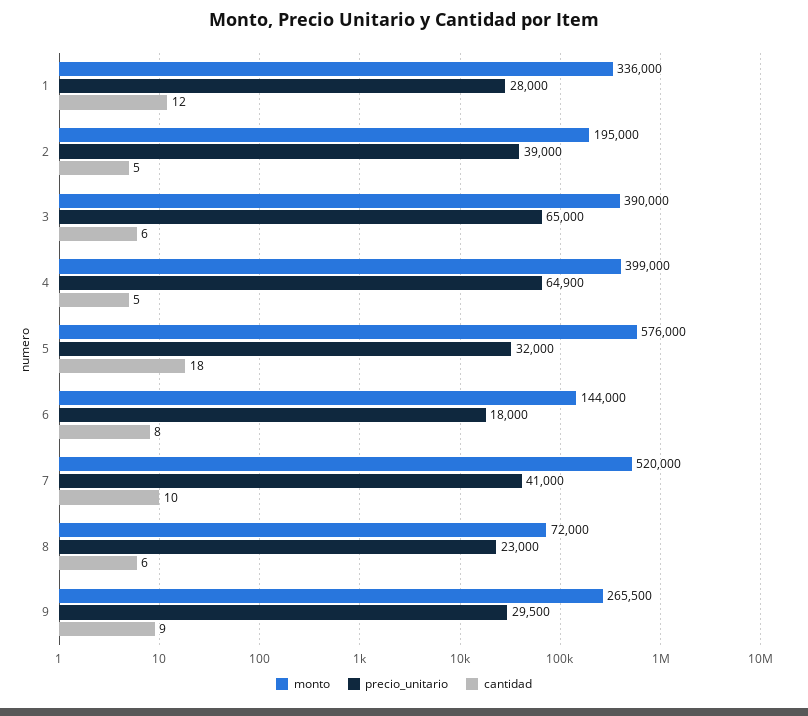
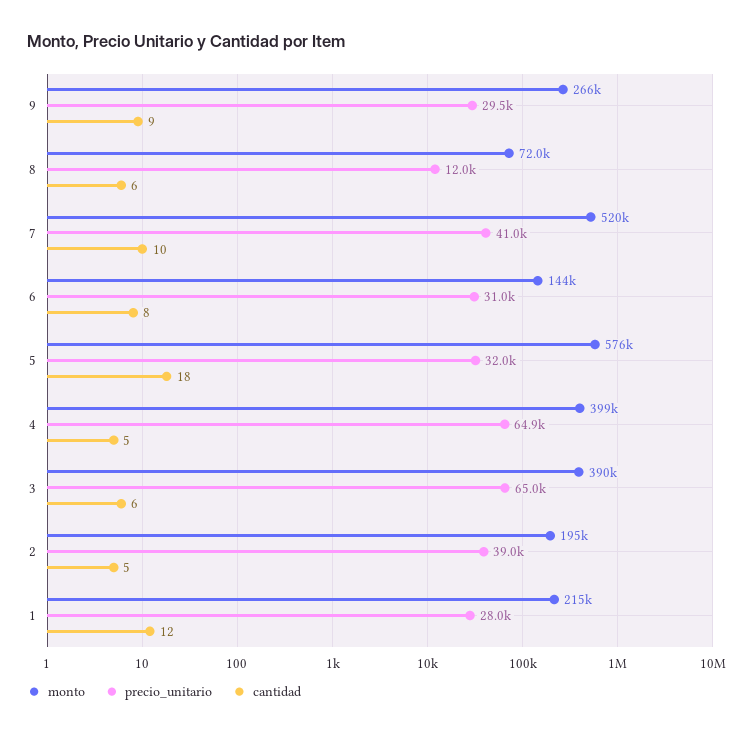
  {
    "monto": {
-     "1": 336000,
+     "1": 215000,
      "2": 195000,
      "3": 390000,
      "4": 399000,
      "5": 576000,
      "6": 144000,
      "7": 520000,
      "8": 72000,
      "9": 265500
    },
    "precio_unitario": {
      "1": 28000,
      "2": 39000,
      "3": 65000,
      "4": 64900,
      "5": 32000,
-     "6": 18000,
+     "6": 31000,
      "7": 41000,
-     "8": 23000,
+     "8": 12000,
      "9": 29500
    },
    "cantidad": {
      "1": 12,
      "2": 5,
      "3": 6,
      "4": 5,
      "5": 18,
      "6": 8,
      "7": 10,
      "8": 6,
      "9": 9
    }
  }

